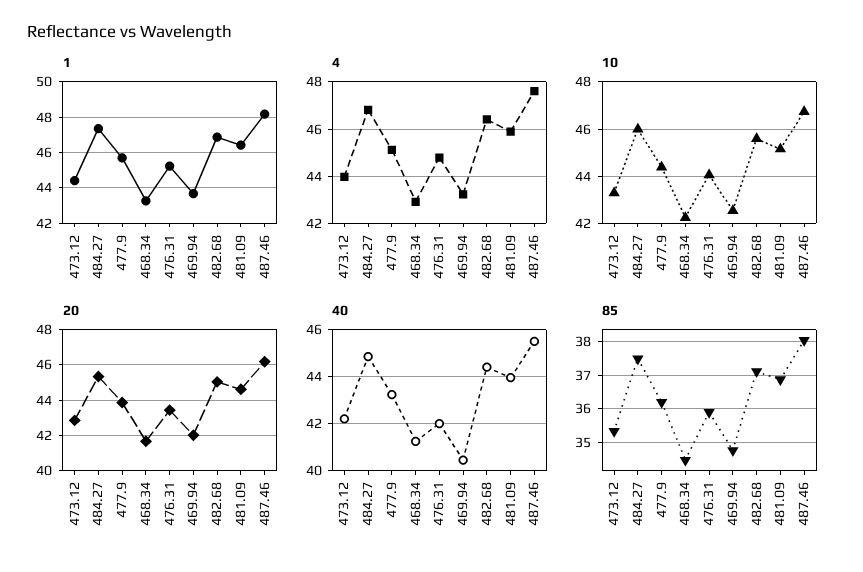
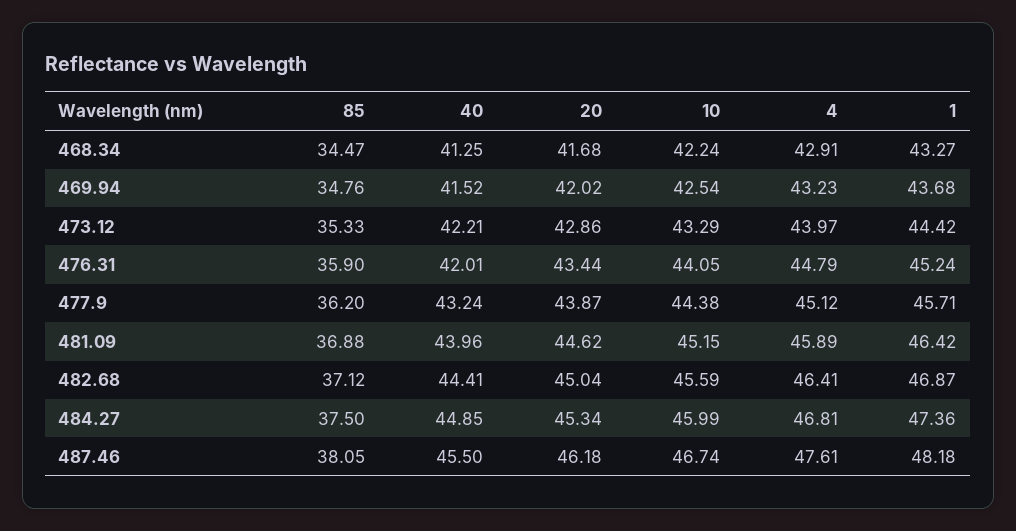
  {
    "1": {
      "473.12": 44.42,
      "484.27": 47.36,
      "477.9": 45.71,
      "468.34": 43.27,
      "476.31": 45.24,
      "469.94": 43.68,
      "482.68": 46.87,
      "481.09": 46.42,
      "487.46": 48.18
    },
    "4": {
      "473.12": 43.97,
      "484.27": 46.81,
      "477.9": 45.12,
      "468.34": 42.91,
      "476.31": 44.79,
      "469.94": 43.23,
      "482.68": 46.41,
      "481.09": 45.89,
      "487.46": 47.61
    },
    "10": {
      "473.12": 43.29,
      "484.27": 45.99,
      "477.9": 44.38,
      "468.34": 42.24,
      "476.31": 44.05,
      "469.94": 42.54,
      "482.68": 45.59,
      "481.09": 45.15,
      "487.46": 46.74
    },
    "20": {
      "473.12": 42.86,
      "484.27": 45.34,
      "477.9": 43.87,
      "468.34": 41.68,
      "476.31": 43.44,
      "469.94": 42.02,
      "482.68": 45.04,
      "481.09": 44.62,
      "487.46": 46.18
    },
    "40": {
      "473.12": 42.21,
      "484.27": 44.85,
      "477.9": 43.24,
      "468.34": 41.25,
      "476.31": 42.01,
-     "469.94": 40.5,
+     "469.94": 41.52,
      "482.68": 44.41,
      "481.09": 43.96,
      "487.46": 45.5
    },
    "85": {
      "473.12": 35.33,
      "484.27": 37.5,
      "477.9": 36.2,
      "468.34": 34.47,
      "476.31": 35.9,
      "469.94": 34.76,
      "482.68": 37.12,
      "481.09": 36.88,
      "487.46": 38.05
    }
  }

